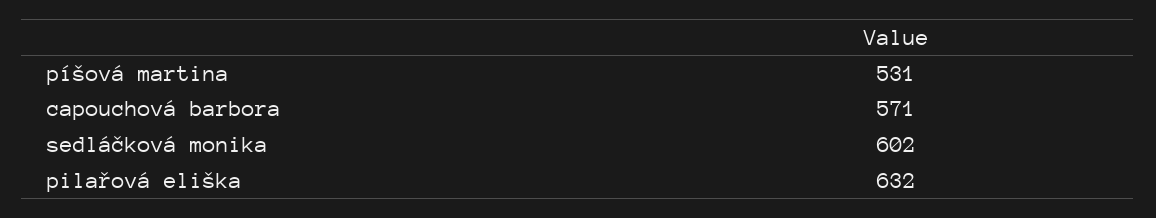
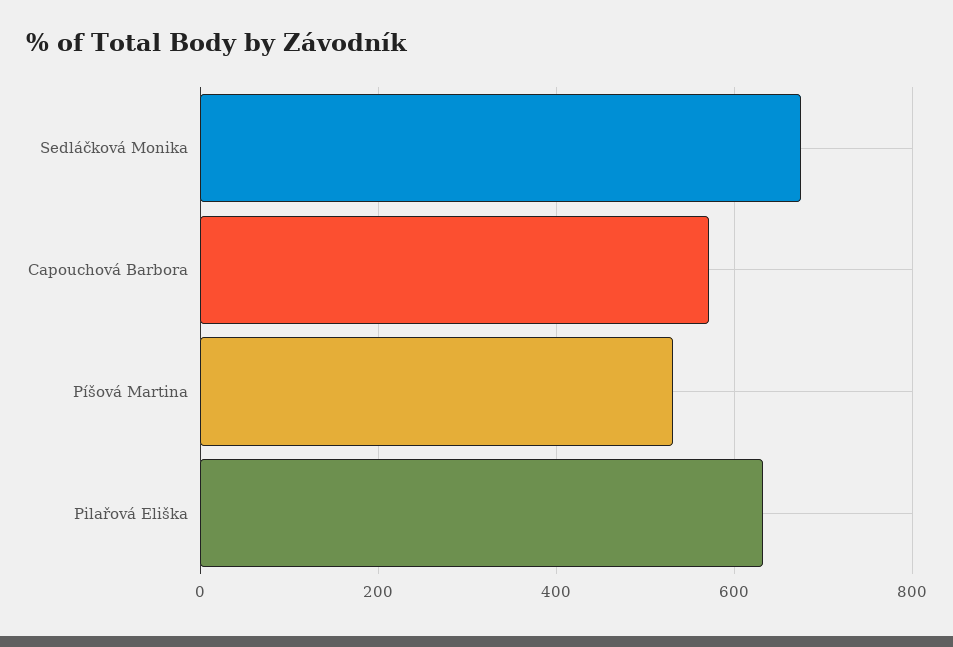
  {
    "píšová martina": 531,
    "capouchová barbora": 571,
-   "sedláčková monika": 602,
+   "sedláčková monika": 680,
    "pilařová eliška": 632
  }

